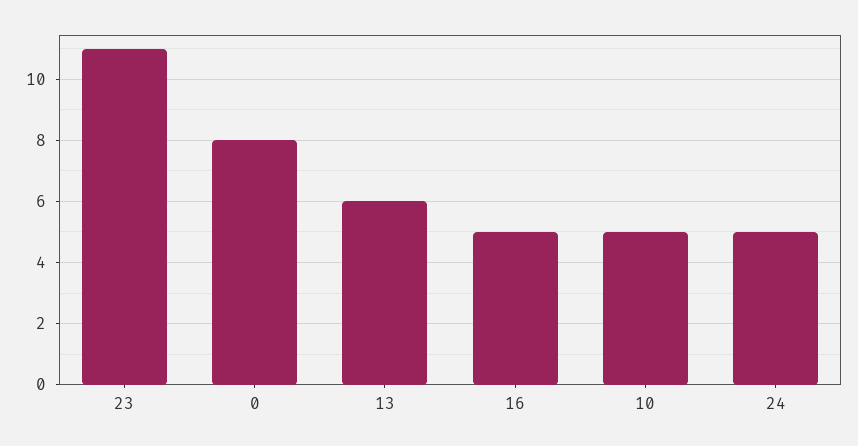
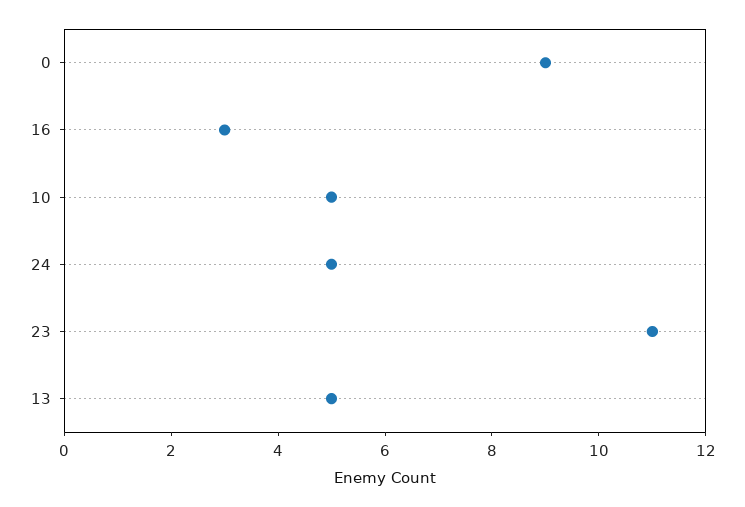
  {
    "23": 11,
-   "0": 8,
+   "0": 9,
-   "13": 6,
+   "13": 5,
-   "16": 5,
+   "16": 3,
    "10": 5,
    "24": 5
  }

